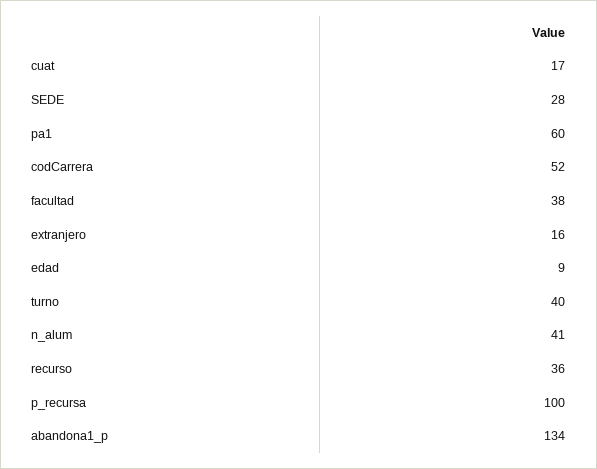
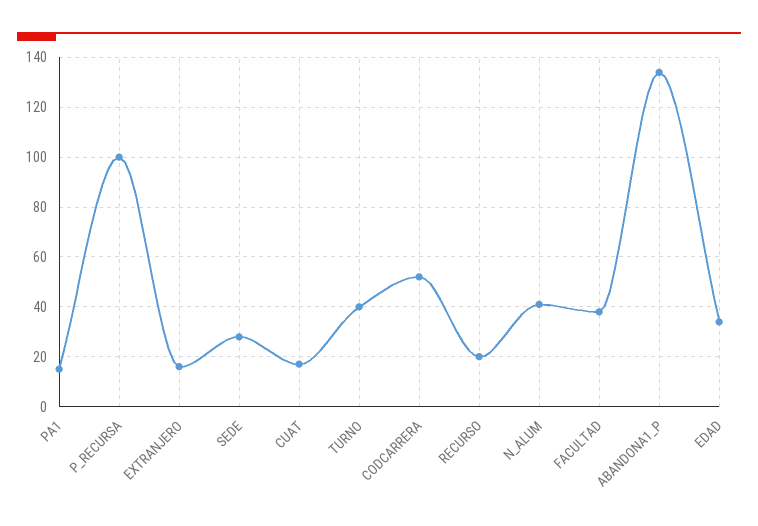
  {
    "cuat": 17,
    "SEDE": 28,
-   "pa1": 60,
+   "pa1": 15,
    "codCarrera": 52,
    "facultad": 38,
    "extranjero": 16,
-   "edad": 9,
+   "edad": 35,
    "turno": 40,
    "n_alum": 41,
-   "recurso": 36,
+   "recurso": 20,
    "p_recursa": 100,
    "abandona1_p": 134
  }

